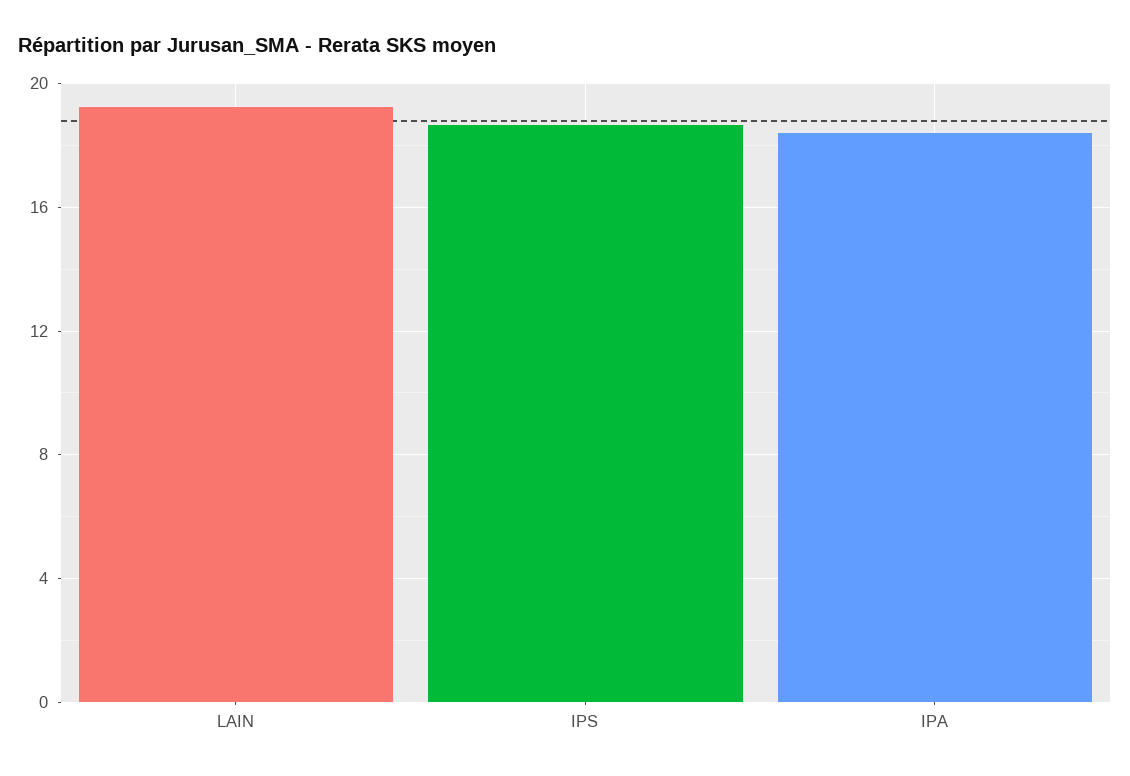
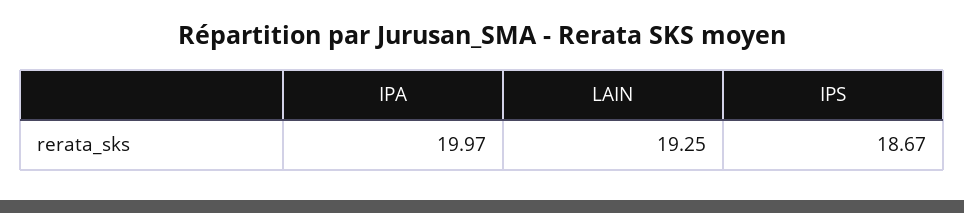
  {
    "LAIN": 19.25,
    "IPS": 18.67,
-   "IPA": 18.5
+   "IPA": 19.97
  }

